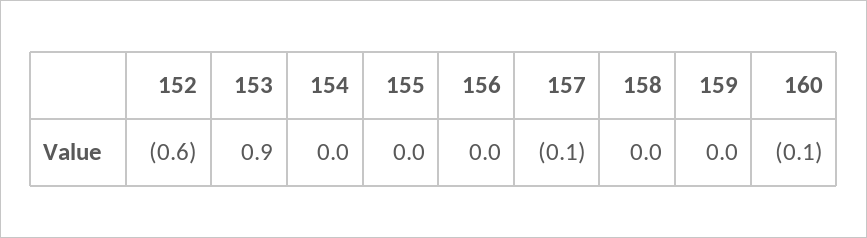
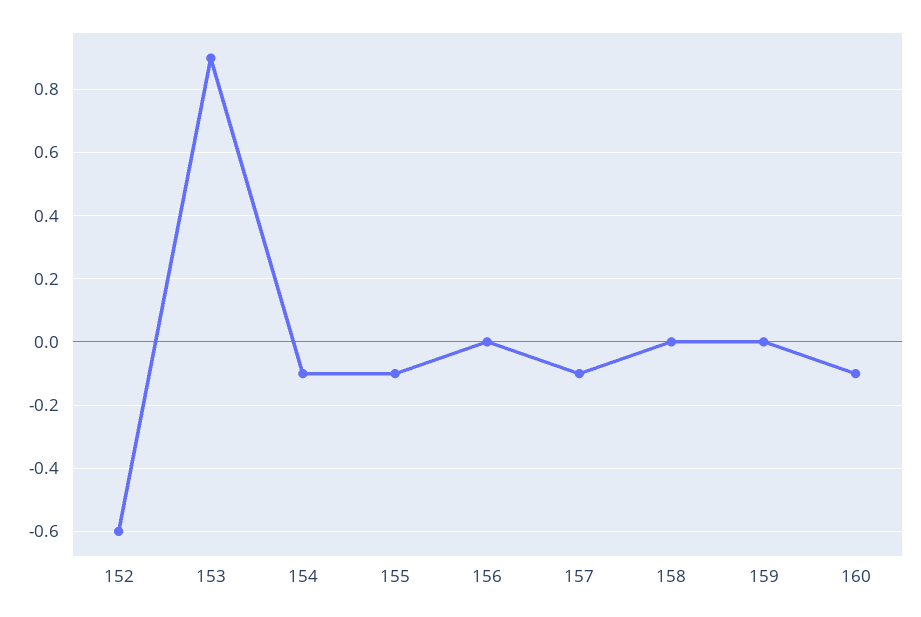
  {
    "152": -0.6,
    "153": 0.9,
-   "154": 0,
+   "154": -0.1,
-   "155": 0,
+   "155": -0.1,
    "156": 0,
    "157": -0.1,
    "158": 0,
    "159": 0,
    "160": -0.1
  }

